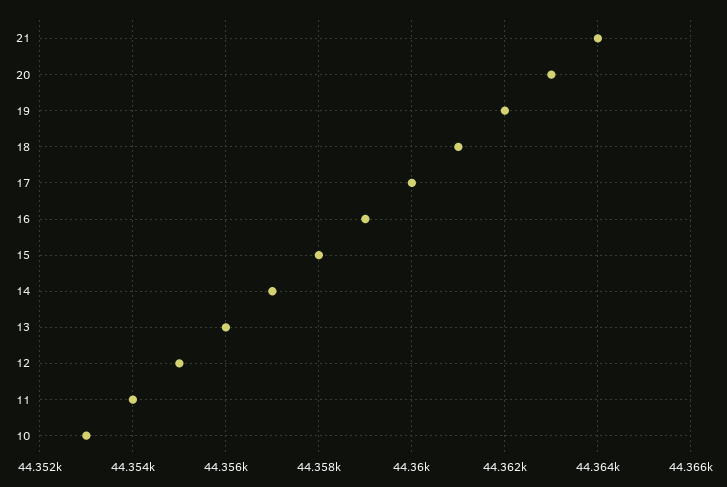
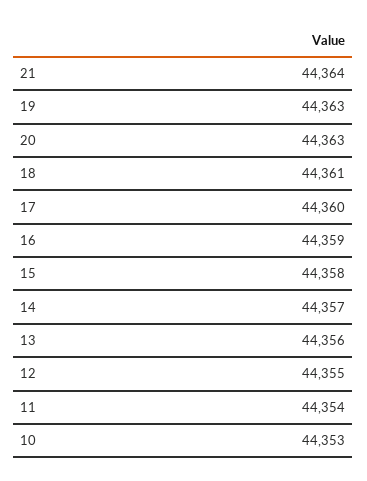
  {
    "21": 44364,
    "20": 44363,
-   "19": 44362,
+   "19": 44363,
    "18": 44361,
    "17": 44360,
    "16": 44359,
    "15": 44358,
    "14": 44357,
    "13": 44356,
    "12": 44355,
    "11": 44354,
    "10": 44353
  }

